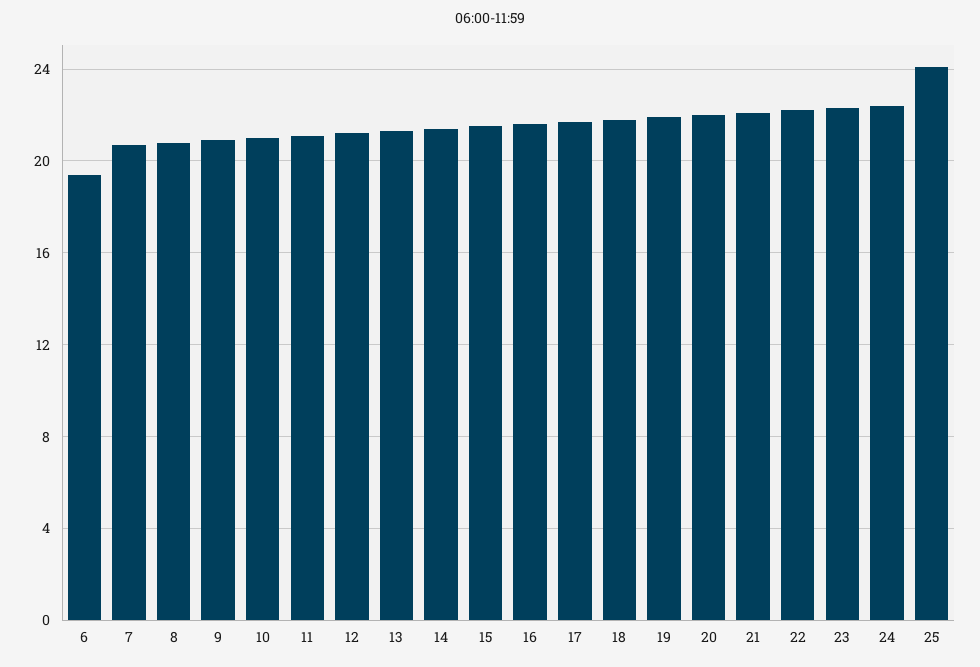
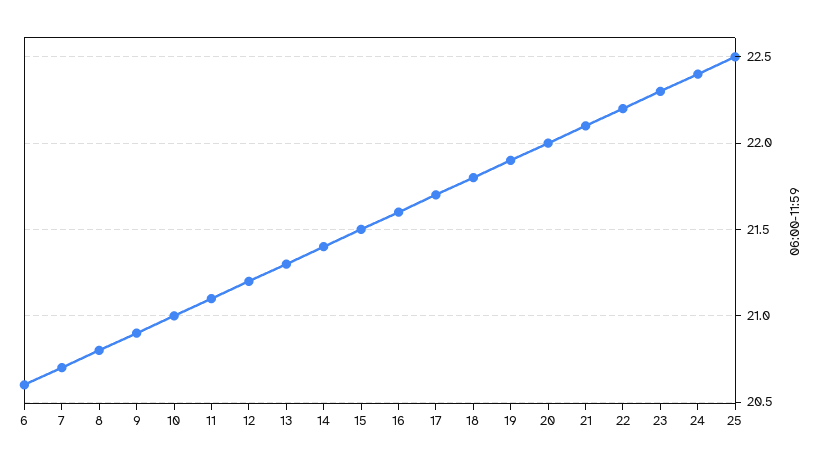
  {
-   "6": 19.5,
+   "6": 20.6,
    "7": 20.7,
    "8": 20.8,
    "9": 20.9,
    "10": 21,
    "11": 21.1,
    "12": 21.2,
    "13": 21.3,
    "14": 21.4,
    "15": 21.5,
    "16": 21.6,
    "17": 21.7,
    "18": 21.8,
    "19": 21.9,
    "20": 22,
    "21": 22.1,
    "22": 22.2,
    "23": 22.3,
    "24": 22.4,
-   "25": 24
+   "25": 22.5
  }

